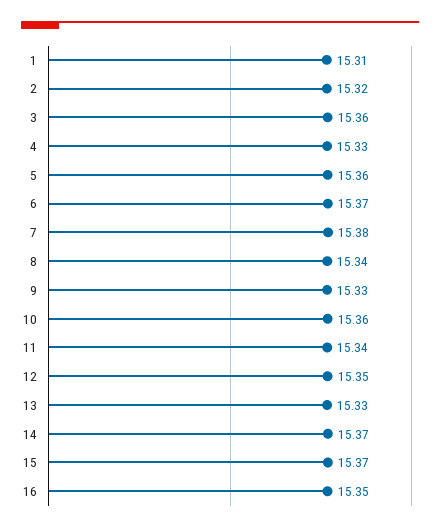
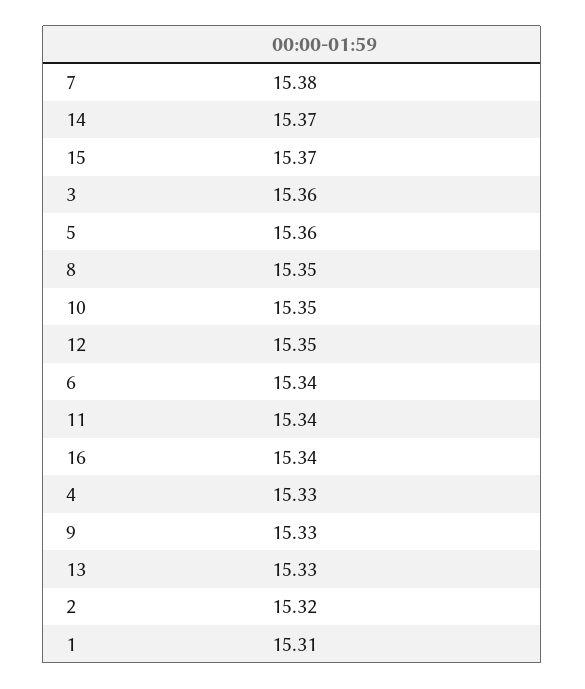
  {
    "1": 15.31,
    "2": 15.32,
    "3": 15.36,
    "4": 15.33,
    "5": 15.36,
-   "6": 15.37,
+   "6": 15.34,
    "7": 15.38,
-   "8": 15.34,
+   "8": 15.35,
    "9": 15.33,
-   "10": 15.36,
+   "10": 15.35,
    "11": 15.34,
    "12": 15.35,
    "13": 15.33,
    "14": 15.37,
    "15": 15.37,
-   "16": 15.35
+   "16": 15.34
  }

